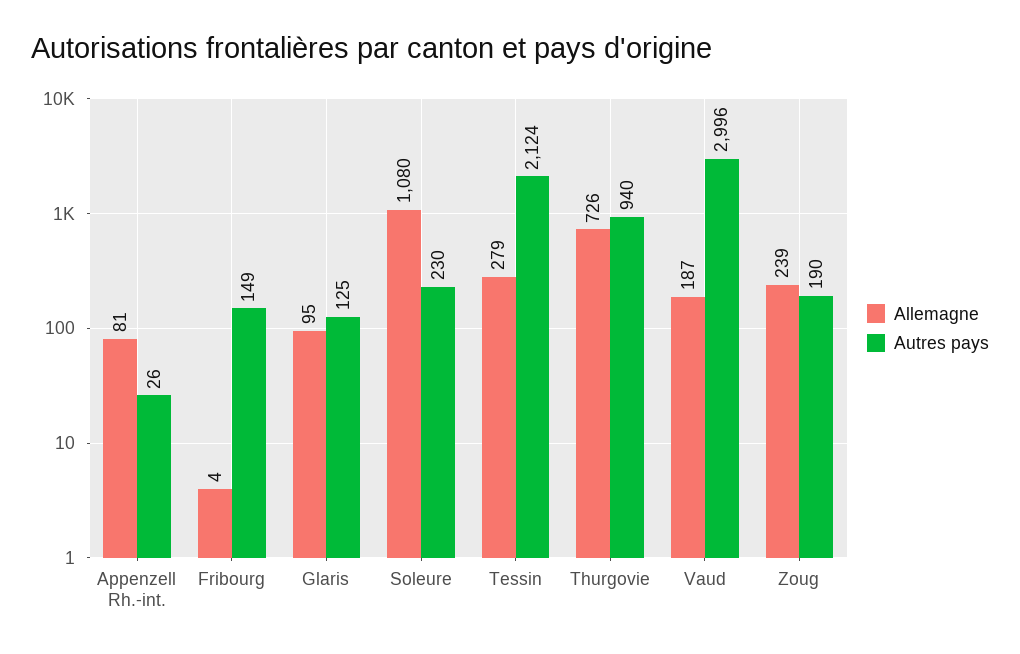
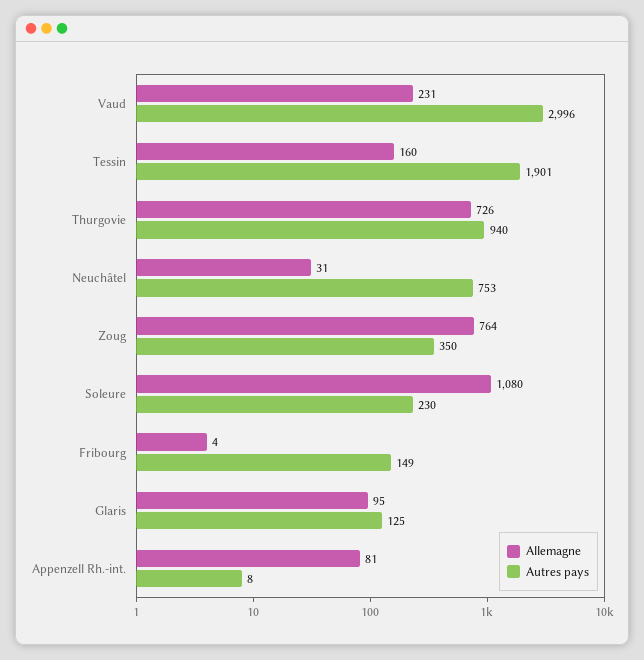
  {
    "Allemagne": {
      "Appenzell Rh.-int.": 81,
      "Fribourg": 4,
      "Glaris": 95,
      "Soleure": 1080,
-     "Tessin": 279,
+     "Tessin": 160,
      "Thurgovie": 726,
-     "Vaud": 187,
+     "Vaud": 231,
-     "Zoug": 239
+     "Zoug": 764,
+     "Neuchâtel": 31
    },
    "Autres pays": {
-     "Appenzell Rh.-int.": 26,
+     "Appenzell Rh.-int.": 8,
      "Fribourg": 149,
      "Glaris": 125,
      "Soleure": 230,
-     "Tessin": 2124,
+     "Tessin": 1901,
      "Thurgovie": 940,
      "Vaud": 2996,
-     "Zoug": 190
+     "Zoug": 350,
+     "Neuchâtel": 753
    }
  }

